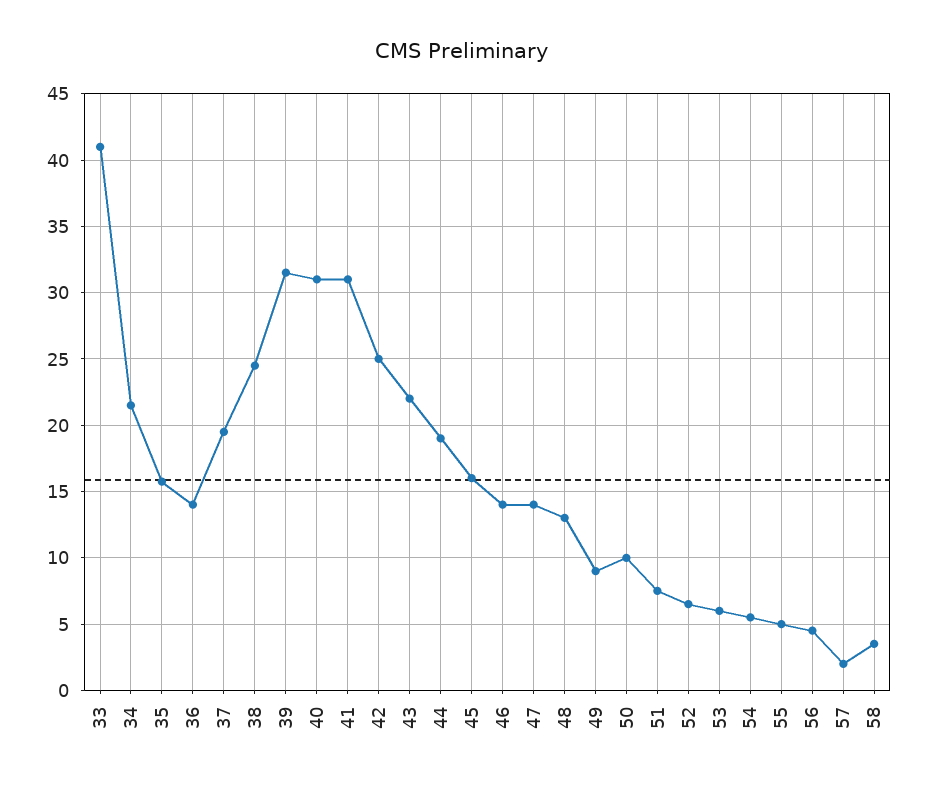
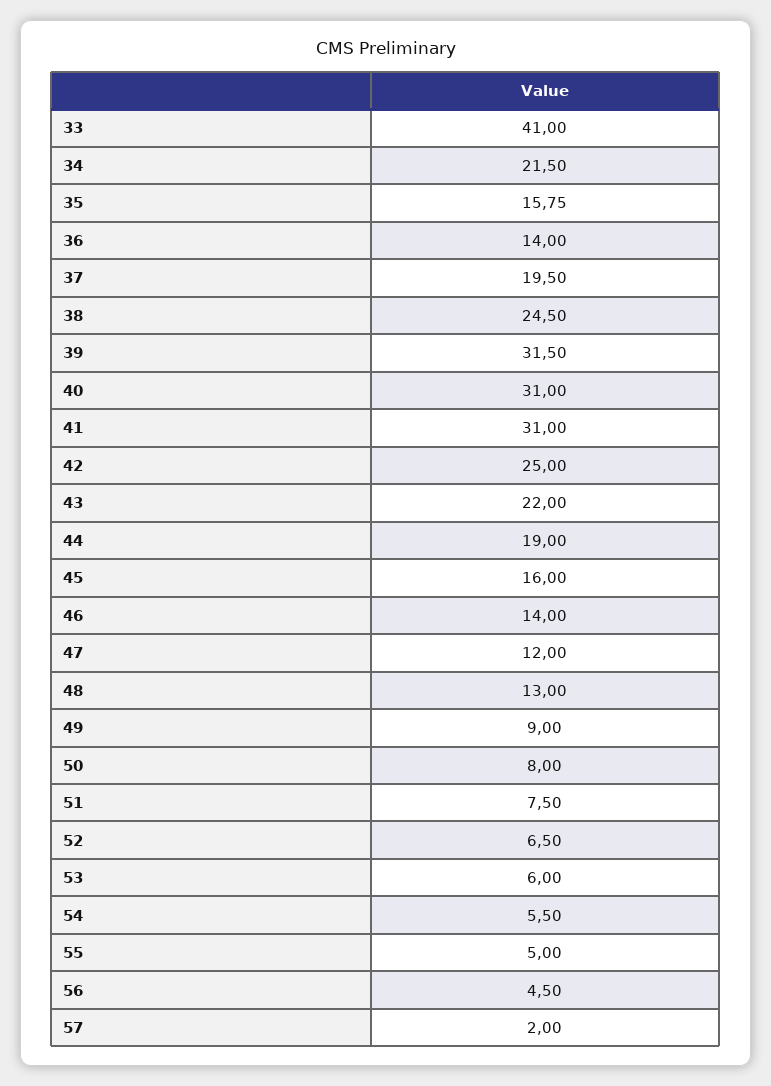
  {
    "33": 41,
    "34": 21.5,
    "35": 15.75,
    "36": 14,
    "37": 19.5,
    "38": 24.5,
    "39": 31.5,
    "40": 31,
    "41": 31,
    "42": 25,
    "43": 22,
    "44": 19,
    "45": 16,
    "46": 14,
-   "47": 14,
+   "47": 12,
    "48": 13,
    "49": 9,
-   "50": 10,
+   "50": 8,
    "51": 7.5,
    "52": 6.5,
    "53": 6,
    "54": 5.5,
    "55": 5,
    "56": 4.5,
-   "57": 2,
+   "57": 2
-   "58": 3.5
  }

